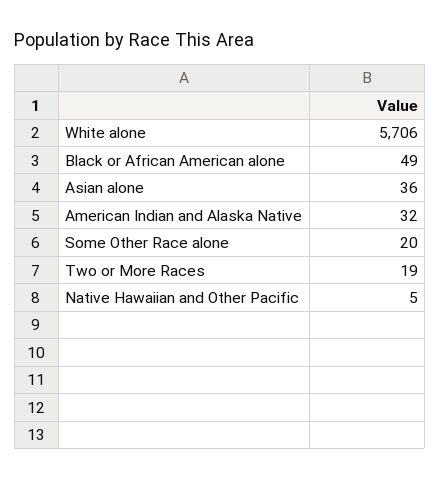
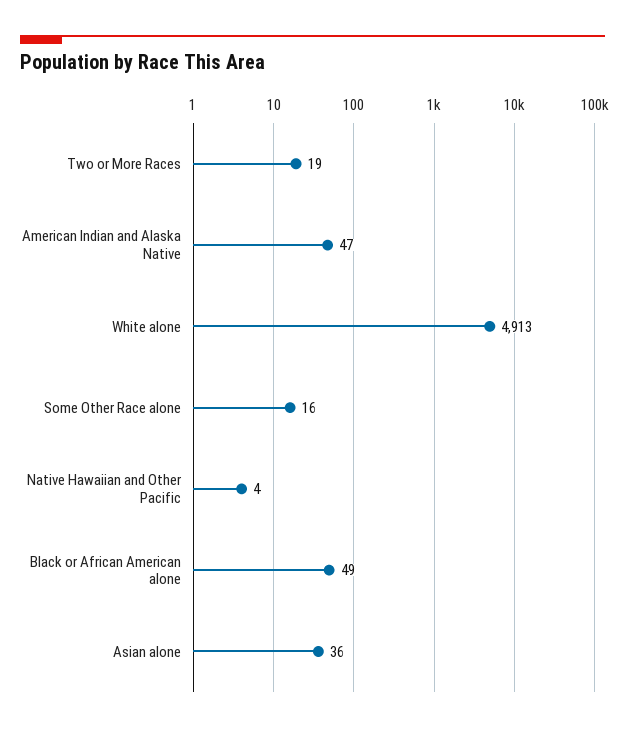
  {
-   "White alone": 5706,
+   "White alone": 4913,
    "Black or African American alone": 49,
    "Asian alone": 36,
-   "American Indian and Alaska Native": 32,
+   "American Indian and Alaska Native": 47,
-   "Some Other Race alone": 20,
+   "Some Other Race alone": 16,
    "Two or More Races": 19,
-   "Native Hawaiian and Other Pacific": 5
+   "Native Hawaiian and Other Pacific": 4
  }

